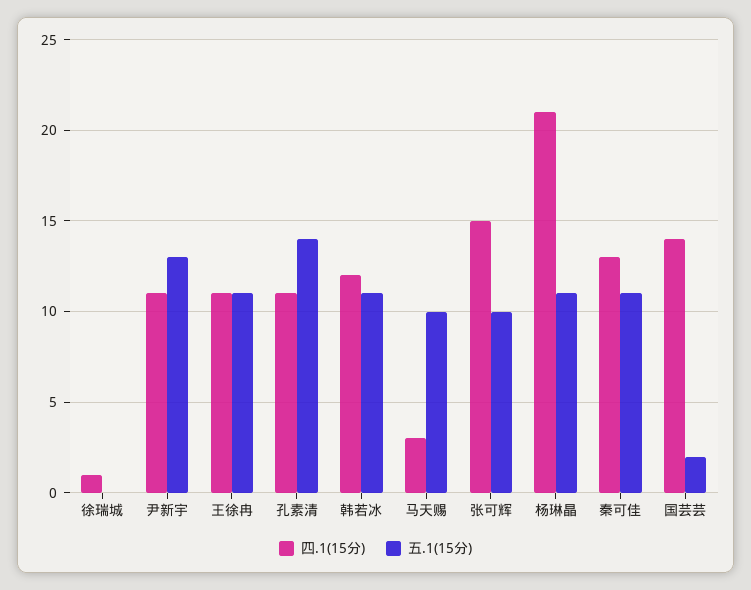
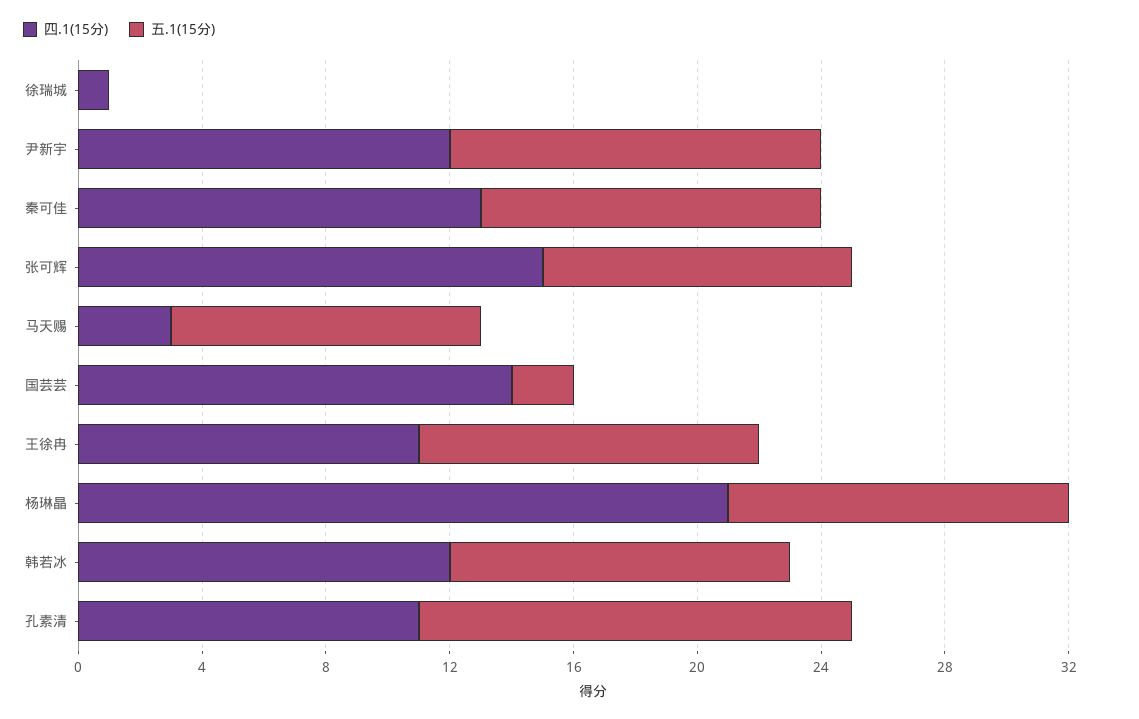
  {
    "四.1(15分)": {
      "徐瑞城": 1,
-     "尹新宇": 11,
+     "尹新宇": 12,
      "王徐冉": 11,
      "孔素清": 11,
      "韩若冰": 12,
      "马天赐": 3,
      "张可辉": 15,
      "杨琳晶": 21,
      "秦可佳": 13,
      "国芸芸": 14
    },
    "五.1(15分)": {
      "徐瑞城": 0,
-     "尹新宇": 13,
+     "尹新宇": 12,
      "王徐冉": 11,
      "孔素清": 14,
      "韩若冰": 11,
      "马天赐": 10,
      "张可辉": 10,
      "杨琳晶": 11,
      "秦可佳": 11,
      "国芸芸": 2
    }
  }

